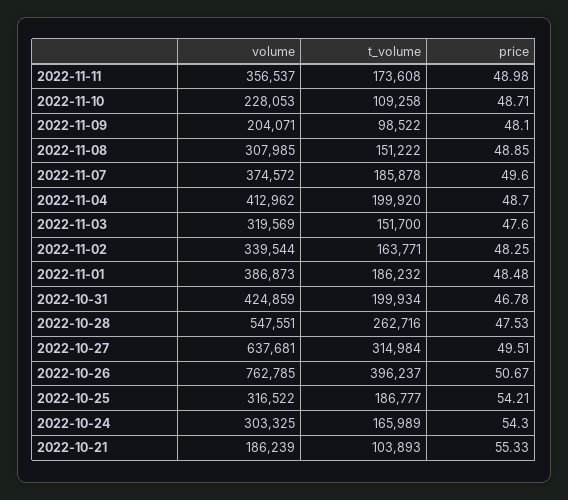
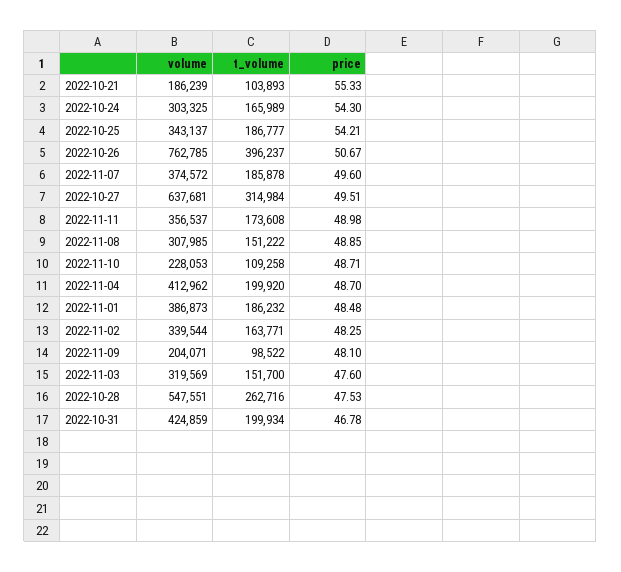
  {
    "volume": {
      "2022-11-11": 356537,
      "2022-11-10": 228053,
      "2022-11-09": 204071,
      "2022-11-08": 307985,
      "2022-11-07": 374572,
      "2022-11-04": 412962,
      "2022-11-03": 319569,
      "2022-11-02": 339544,
      "2022-11-01": 386873,
      "2022-10-31": 424859,
      "2022-10-28": 547551,
      "2022-10-27": 637681,
      "2022-10-26": 762785,
-     "2022-10-25": 316522,
+     "2022-10-25": 343137,
      "2022-10-24": 303325,
      "2022-10-21": 186239
    },
    "t_volume": {
      "2022-11-11": 173608,
      "2022-11-10": 109258,
      "2022-11-09": 98522,
      "2022-11-08": 151222,
      "2022-11-07": 185878,
      "2022-11-04": 199920,
      "2022-11-03": 151700,
      "2022-11-02": 163771,
      "2022-11-01": 186232,
      "2022-10-31": 199934,
      "2022-10-28": 262716,
      "2022-10-27": 314984,
      "2022-10-26": 396237,
      "2022-10-25": 186777,
      "2022-10-24": 165989,
      "2022-10-21": 103893
    },
    "price": {
      "2022-11-11": 48.98,
      "2022-11-10": 48.71,
      "2022-11-09": 48.1,
      "2022-11-08": 48.85,
      "2022-11-07": 49.6,
      "2022-11-04": 48.7,
      "2022-11-03": 47.6,
      "2022-11-02": 48.25,
      "2022-11-01": 48.48,
      "2022-10-31": 46.78,
      "2022-10-28": 47.53,
      "2022-10-27": 49.51,
      "2022-10-26": 50.67,
      "2022-10-25": 54.21,
      "2022-10-24": 54.3,
      "2022-10-21": 55.33
    }
  }

